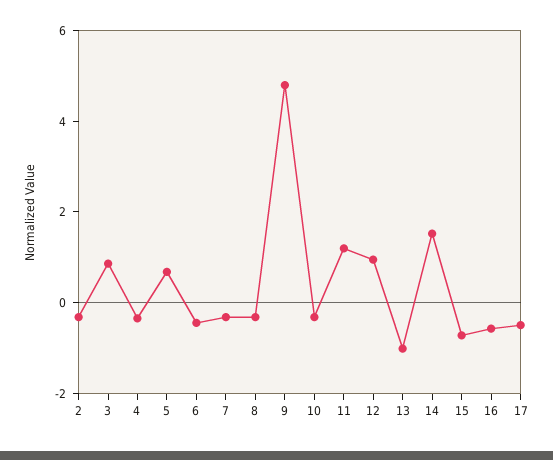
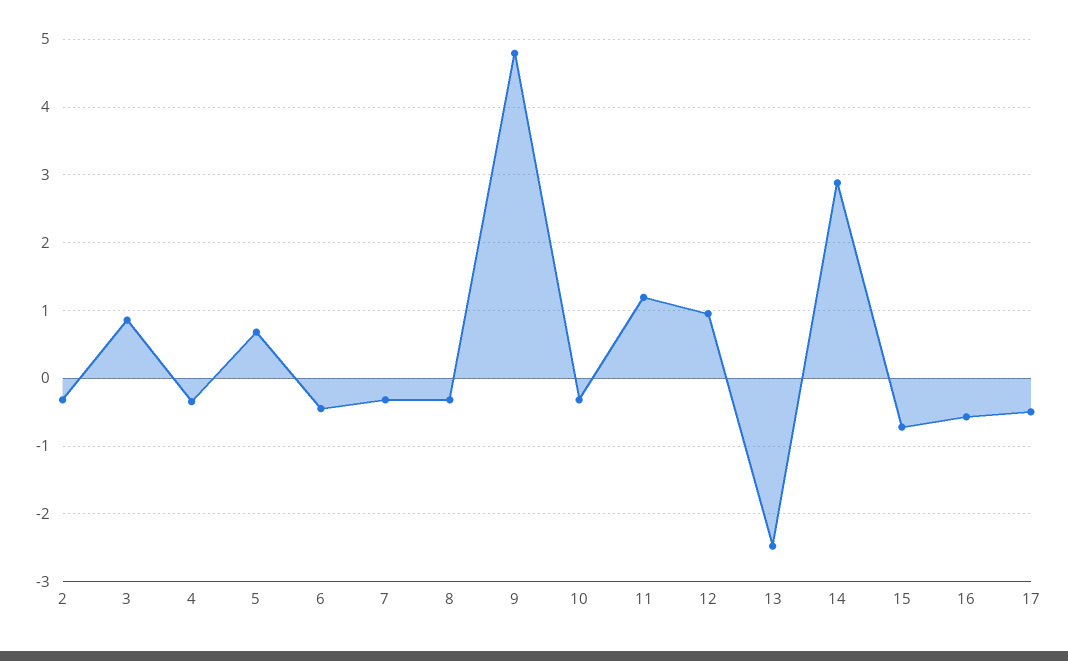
  {
    "2": -0.3,
    "3": 0.9,
    "4": -0.3,
    "5": 0.7,
    "6": -0.4,
    "7": -0.3,
    "8": -0.3,
    "9": 4.8,
    "10": -0.3,
    "11": 1.2,
    "12": 1,
-   "13": -1,
+   "13": -2.5,
-   "14": 1.5,
+   "14": 2.9,
    "15": -0.7,
    "16": -0.6,
    "17": -0.5
  }

